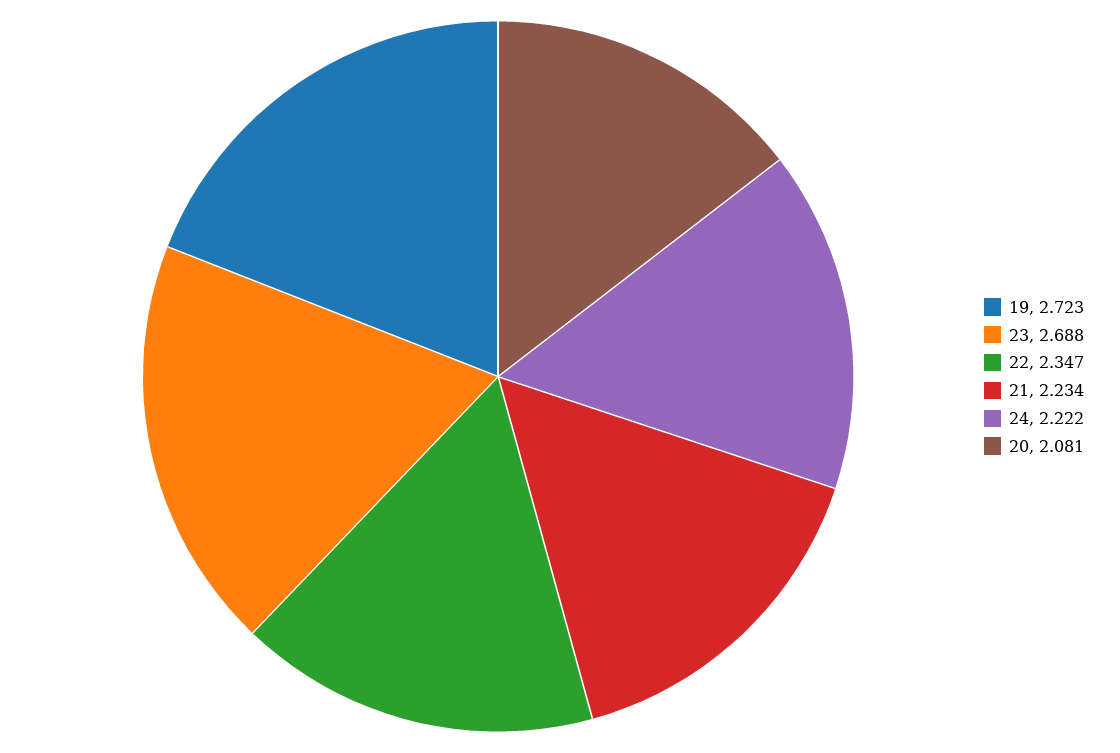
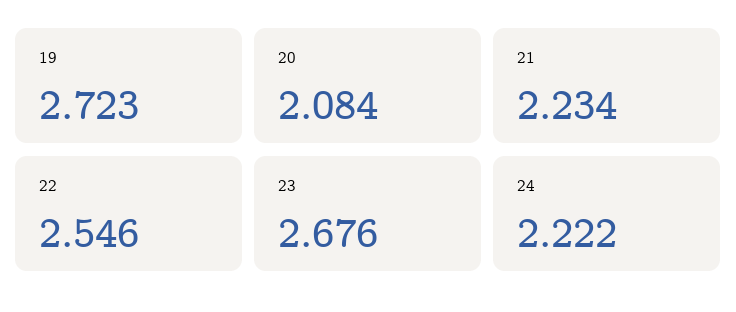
  {
    "19": 2.723,
-   "23": 2.688,
+   "23": 2.676,
-   "22": 2.347,
+   "22": 2.546,
    "21": 2.234,
    "24": 2.222,
-   "20": 2.081
+   "20": 2.084
  }

